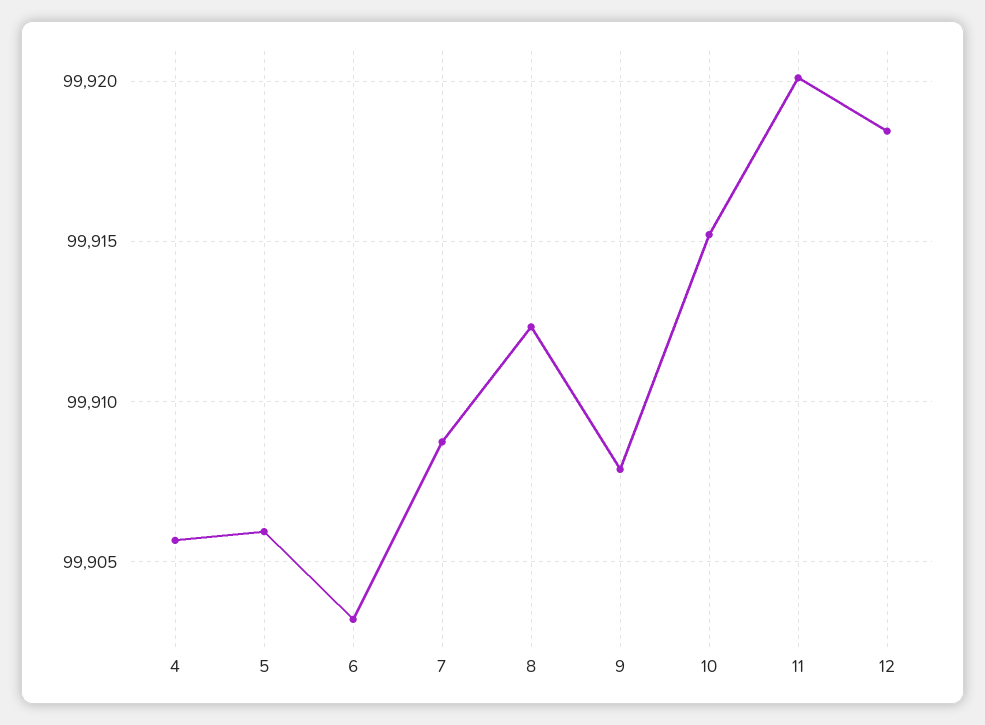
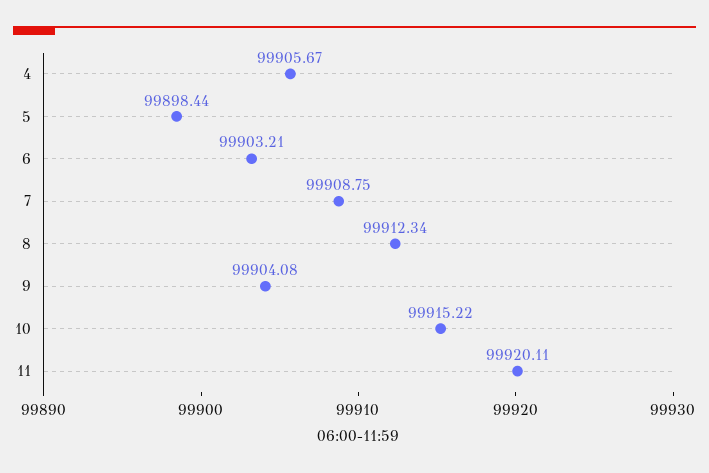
  {
    "4": 99905.67,
-   "5": 99906,
+   "5": 99898.44,
    "6": 99903.21,
    "7": 99908.75,
    "8": 99912.34,
-   "9": 99908,
+   "9": 99904.08,
    "10": 99915.22,
-   "11": 99920.11,
+   "11": 99920.11
-   "12": 99918.5
  }

